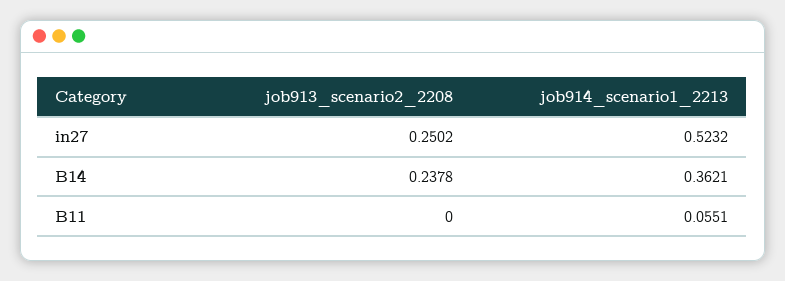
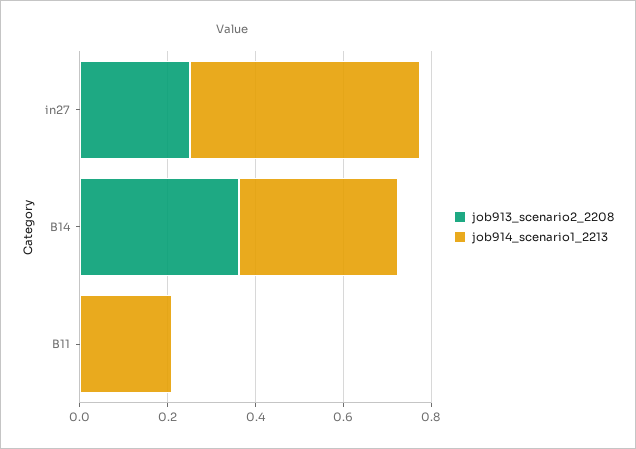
  {
    "job913_scenario2_2208": {
      "in27": 0.2502,
-     "B14": 0.2378,
+     "B14": 0.35,
      "B11": 0
    },
    "job914_scenario1_2213": {
      "in27": 0.5232,
      "B14": 0.3621,
-     "B11": 0.0551
+     "B11": 0.2
    }
  }

